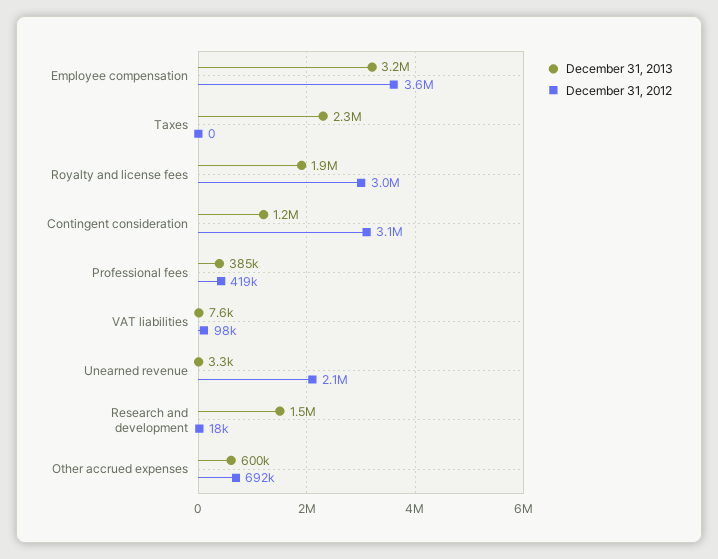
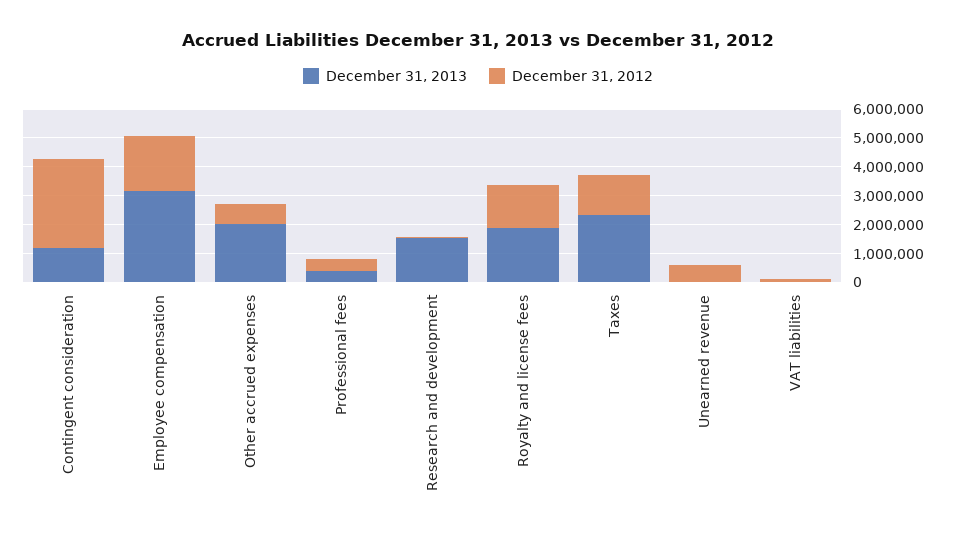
  {
    "December 31, 2013": {
      "Employee compensation": 3200000,
      "Taxes": 2300000,
      "Royalty and license fees": 1900000,
      "Contingent consideration": 1200000,
      "Professional fees": 385000,
      "VAT liabilities": 7600,
      "Unearned revenue": 3300,
      "Research and development": 1500000,
-     "Other accrued expenses": 600000
+     "Other accrued expenses": 2000000
    },
    "December 31, 2012": {
-     "Employee compensation": 3600000,
+     "Employee compensation": 2000000,
-     "Taxes": 0,
+     "Taxes": 1500000,
-     "Royalty and license fees": 3000000,
+     "Royalty and license fees": 1500000,
      "Contingent consideration": 3100000,
      "Professional fees": 419000,
      "VAT liabilities": 98000,
-     "Unearned revenue": 2100000,
+     "Unearned revenue": 500000,
      "Research and development": 18000,
      "Other accrued expenses": 692000
    }
  }

